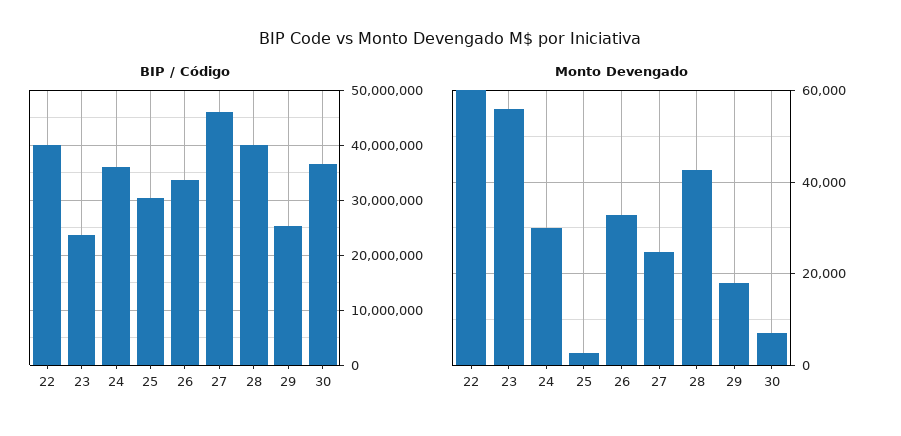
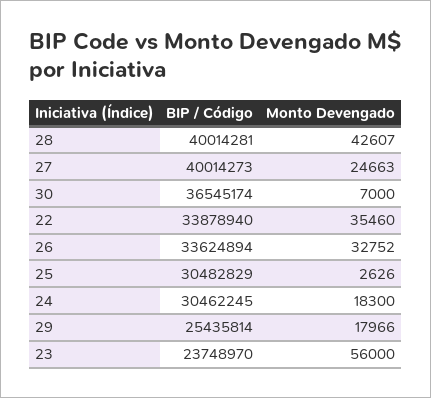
  {
    "BIP / Código": {
-     "22": 40000000,
+     "22": 33878940,
      "23": 23748970,
-     "24": 36000000,
+     "24": 30462245,
      "25": 30482829,
      "26": 33624894,
-     "27": 46000000,
+     "27": 40014273,
      "28": 40014281,
      "29": 25435814,
      "30": 36545174
    },
    "Monto Devengado": {
-     "22": 60000,
+     "22": 35460,
      "23": 56000,
-     "24": 30000,
+     "24": 18300,
      "25": 2626,
      "26": 32752,
      "27": 24663,
      "28": 42607,
      "29": 17966,
      "30": 7000
    }
  }

